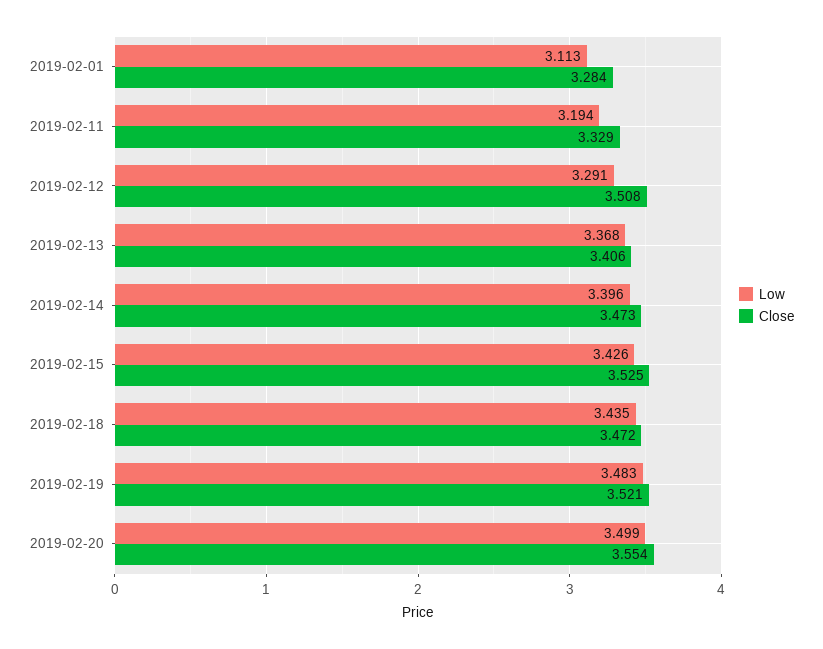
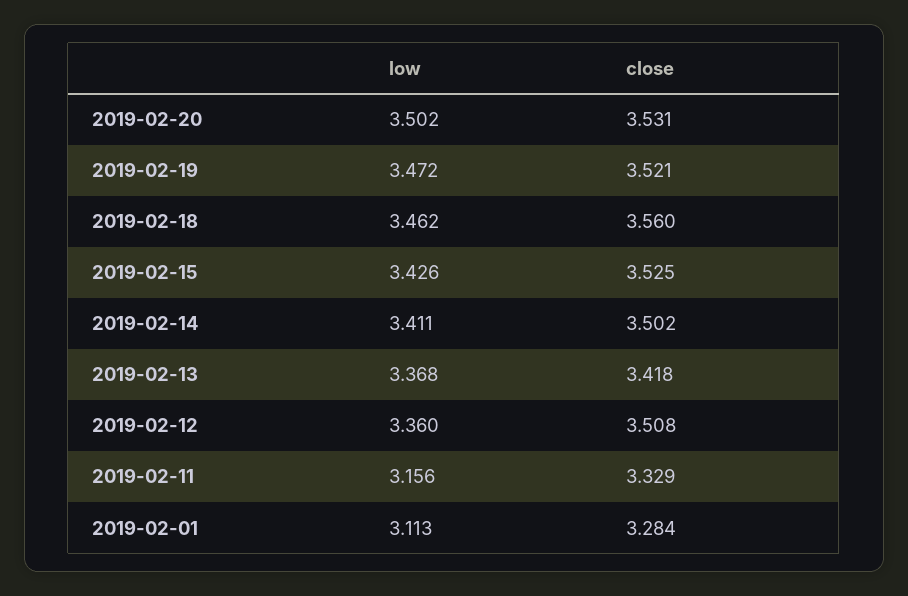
  {
    "Low": {
      "2019-02-01": 3.113,
-     "2019-02-11": 3.194,
+     "2019-02-11": 3.156,
-     "2019-02-12": 3.291,
+     "2019-02-12": 3.36,
      "2019-02-13": 3.368,
-     "2019-02-14": 3.396,
+     "2019-02-14": 3.411,
      "2019-02-15": 3.426,
-     "2019-02-18": 3.435,
+     "2019-02-18": 3.462,
-     "2019-02-19": 3.483,
+     "2019-02-19": 3.472,
-     "2019-02-20": 3.499
+     "2019-02-20": 3.502
    },
    "Close": {
      "2019-02-01": 3.284,
      "2019-02-11": 3.329,
      "2019-02-12": 3.508,
-     "2019-02-13": 3.406,
+     "2019-02-13": 3.418,
-     "2019-02-14": 3.473,
+     "2019-02-14": 3.502,
      "2019-02-15": 3.525,
-     "2019-02-18": 3.472,
+     "2019-02-18": 3.56,
      "2019-02-19": 3.521,
-     "2019-02-20": 3.554
+     "2019-02-20": 3.531
    }
  }

